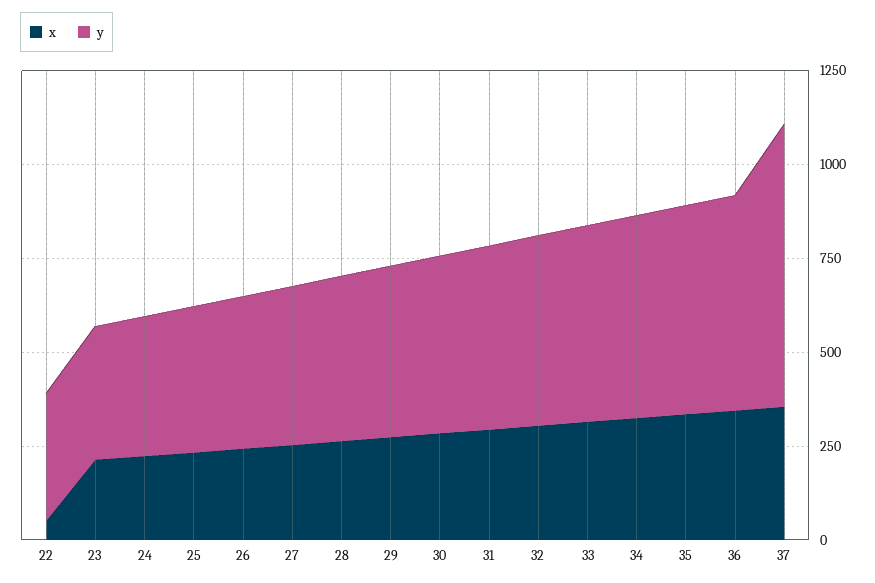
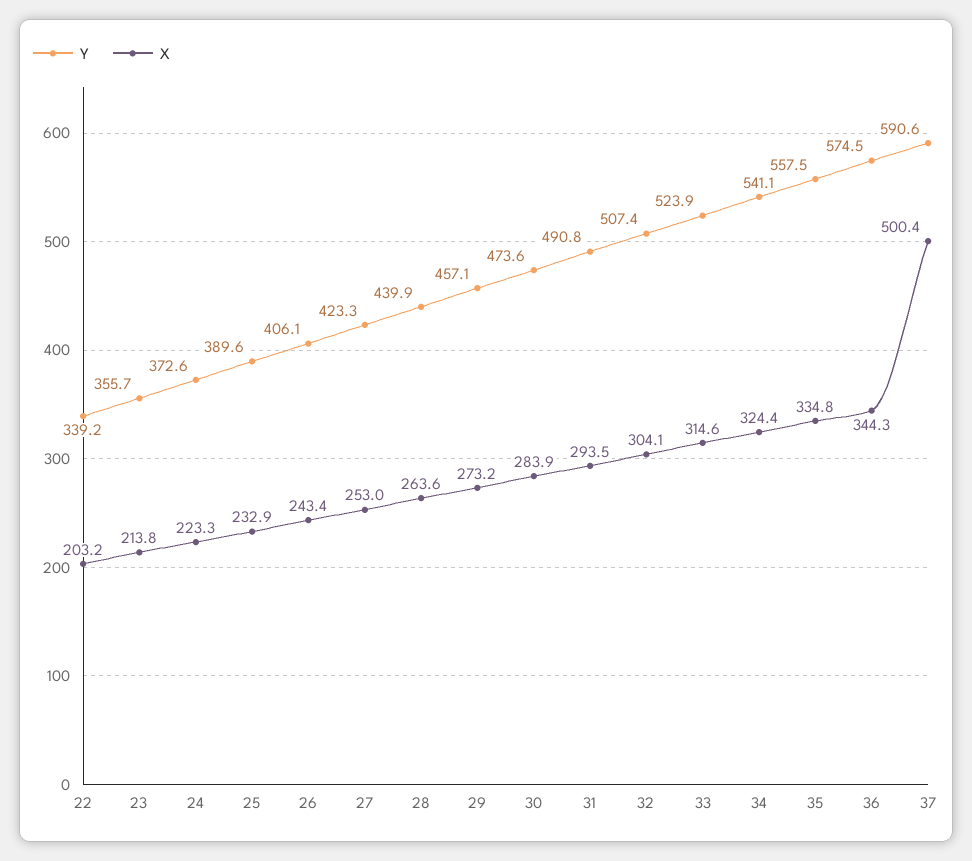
  {
    "x": {
-     "22": 50,
+     "22": 203.2,
      "23": 213.8,
      "24": 223.3,
      "25": 232.9,
      "26": 243.4,
      "27": 253,
      "28": 263.6,
      "29": 273.2,
      "30": 283.9,
      "31": 293.5,
      "32": 304.1,
      "33": 314.6,
      "34": 324.4,
      "35": 334.8,
      "36": 344.3,
-     "37": 350
+     "37": 500.4
    },
    "y": {
      "22": 339.2,
      "23": 355.7,
      "24": 372.6,
      "25": 389.6,
      "26": 406.1,
      "27": 423.3,
      "28": 439.9,
      "29": 457.1,
      "30": 473.6,
      "31": 490.8,
      "32": 507.4,
      "33": 523.9,
      "34": 541.1,
      "35": 557.5,
      "36": 574.5,
-     "37": 750
+     "37": 590.6
    }
  }

